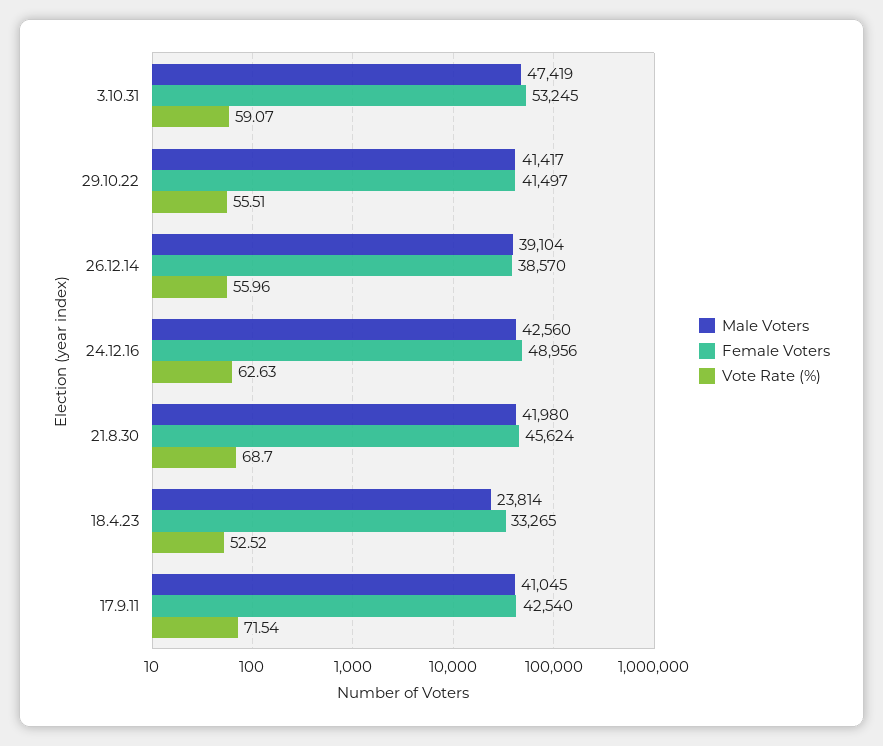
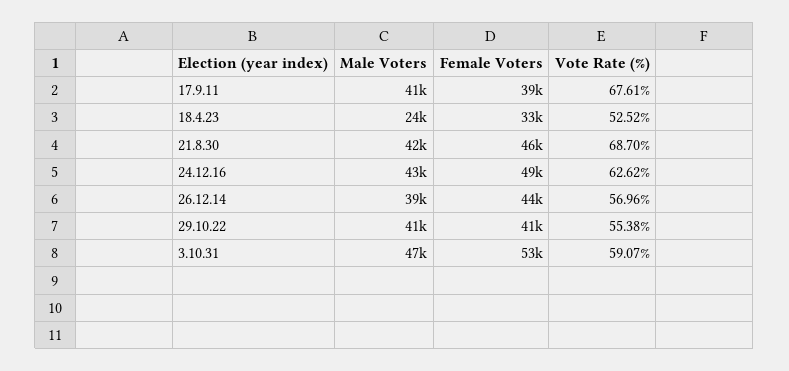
  {
    "Male Voters": {
      "3.10.31": 47419,
      "29.10.22": 41417,
      "26.12.14": 39104,
      "24.12.16": 42560,
      "21.8.30": 41980,
      "18.4.23": 23814,
      "17.9.11": 41045
    },
    "Female Voters": {
      "3.10.31": 53245,
      "29.10.22": 41497,
-     "26.12.14": 38570,
+     "26.12.14": 44000,
      "24.12.16": 48956,
      "21.8.30": 45624,
      "18.4.23": 33265,
-     "17.9.11": 42540
+     "17.9.11": 39000
    },
    "Vote Rate (%)": {
      "3.10.31": 59.07,
-     "29.10.22": 55.51,
+     "29.10.22": 55.38,
-     "26.12.14": 55.96,
+     "26.12.14": 56.96,
-     "24.12.16": 62.63,
+     "24.12.16": 62.62,
      "21.8.30": 68.7,
      "18.4.23": 52.52,
-     "17.9.11": 71.54
+     "17.9.11": 67.61
    }
  }

